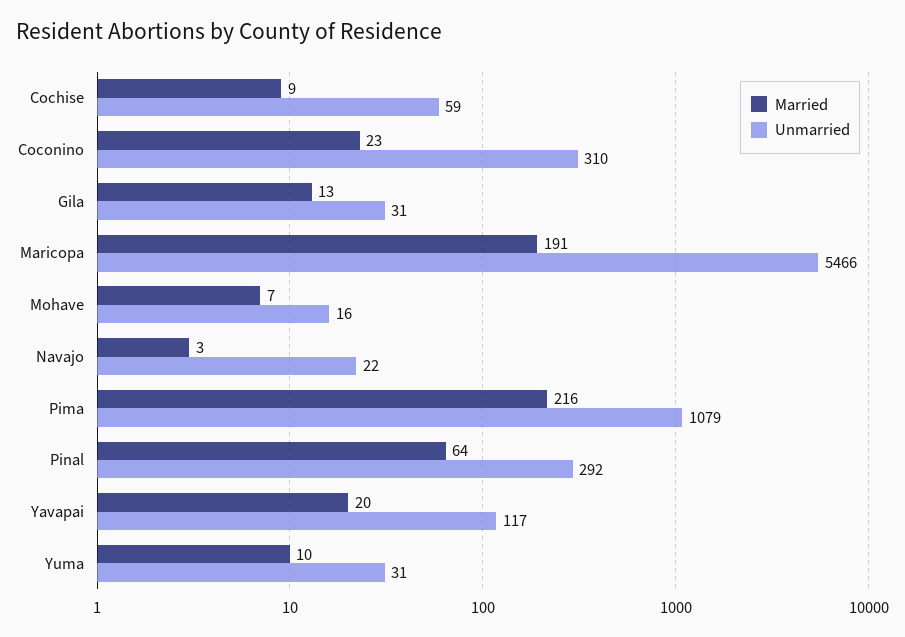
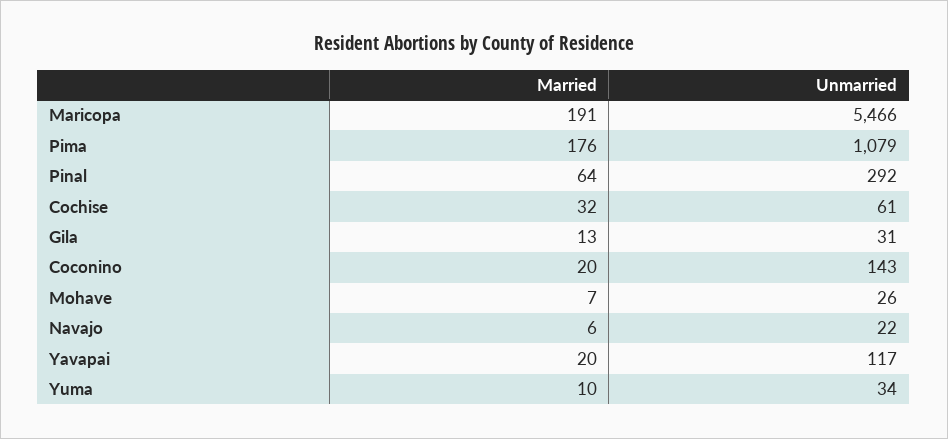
  {
    "Married": {
-     "Cochise": 9,
+     "Cochise": 32,
-     "Coconino": 23,
+     "Coconino": 20,
      "Gila": 13,
      "Maricopa": 191,
      "Mohave": 7,
-     "Navajo": 3,
+     "Navajo": 6,
-     "Pima": 216,
+     "Pima": 176,
      "Pinal": 64,
      "Yavapai": 20,
      "Yuma": 10
    },
    "Unmarried": {
-     "Cochise": 59,
+     "Cochise": 61,
-     "Coconino": 310,
+     "Coconino": 143,
      "Gila": 31,
      "Maricopa": 5466,
-     "Mohave": 16,
+     "Mohave": 26,
      "Navajo": 22,
      "Pima": 1079,
      "Pinal": 292,
      "Yavapai": 117,
-     "Yuma": 31
+     "Yuma": 34
    }
  }

